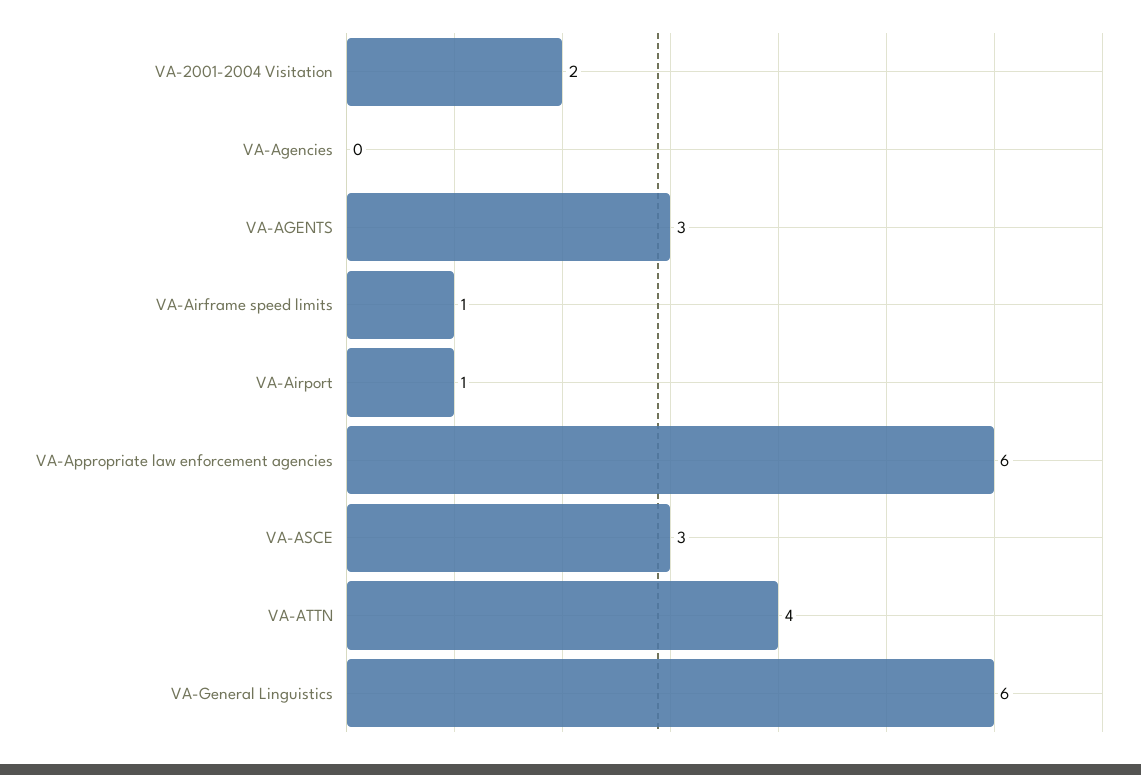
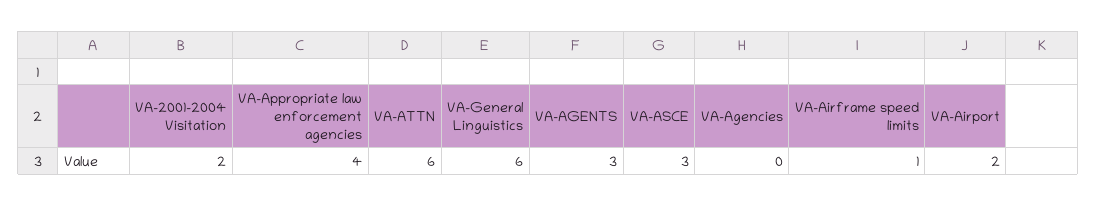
  {
    "VA-2001-2004 Visitation": 2,
    "VA-Agencies": 0,
    "VA-AGENTS": 3,
    "VA-Airframe speed limits": 1,
-   "VA-Airport": 1,
+   "VA-Airport": 2,
-   "VA-Appropriate law enforcement agencies": 6,
+   "VA-Appropriate law enforcement agencies": 4,
    "VA-ASCE": 3,
-   "VA-ATTN": 4,
+   "VA-ATTN": 6,
    "VA-General Linguistics": 6
  }

